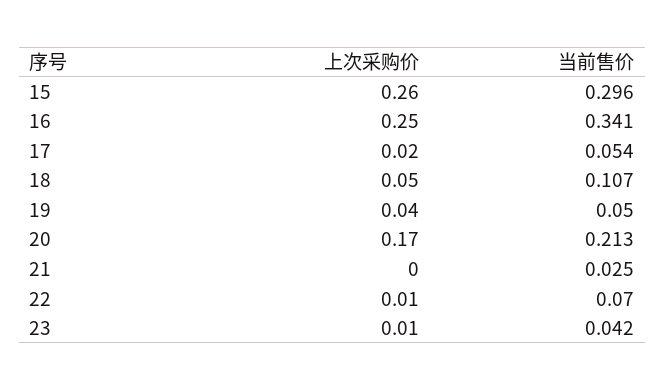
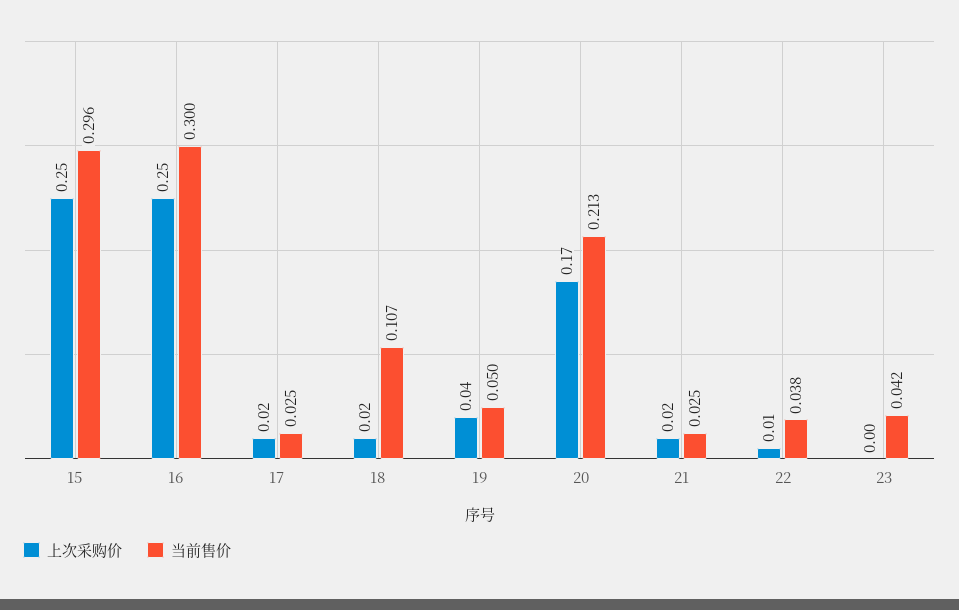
  {
    "上次采购价": {
-     "15": 0.26,
+     "15": 0.25,
      "16": 0.25,
      "17": 0.02,
-     "18": 0.05,
+     "18": 0.02,
      "19": 0.04,
      "20": 0.17,
-     "21": 0,
+     "21": 0.02,
      "22": 0.01,
-     "23": 0.01
+     "23": 0
    },
    "当前售价": {
      "15": 0.296,
-     "16": 0.341,
+     "16": 0.3,
-     "17": 0.054,
+     "17": 0.025,
      "18": 0.107,
      "19": 0.05,
      "20": 0.213,
      "21": 0.025,
-     "22": 0.07,
+     "22": 0.038,
      "23": 0.042
    }
  }

